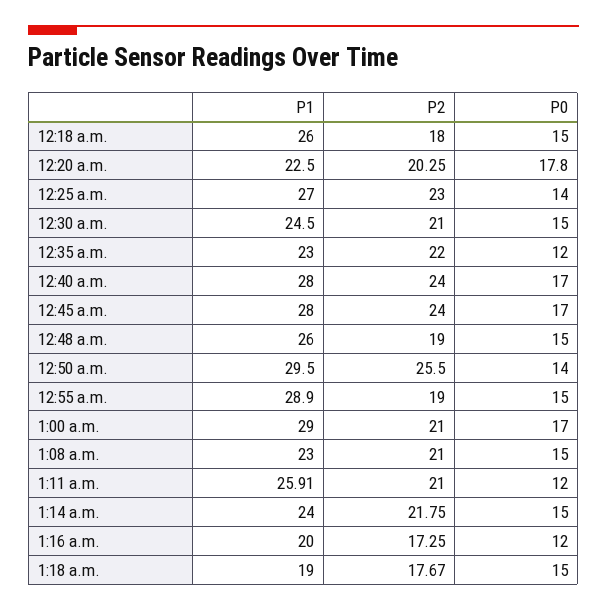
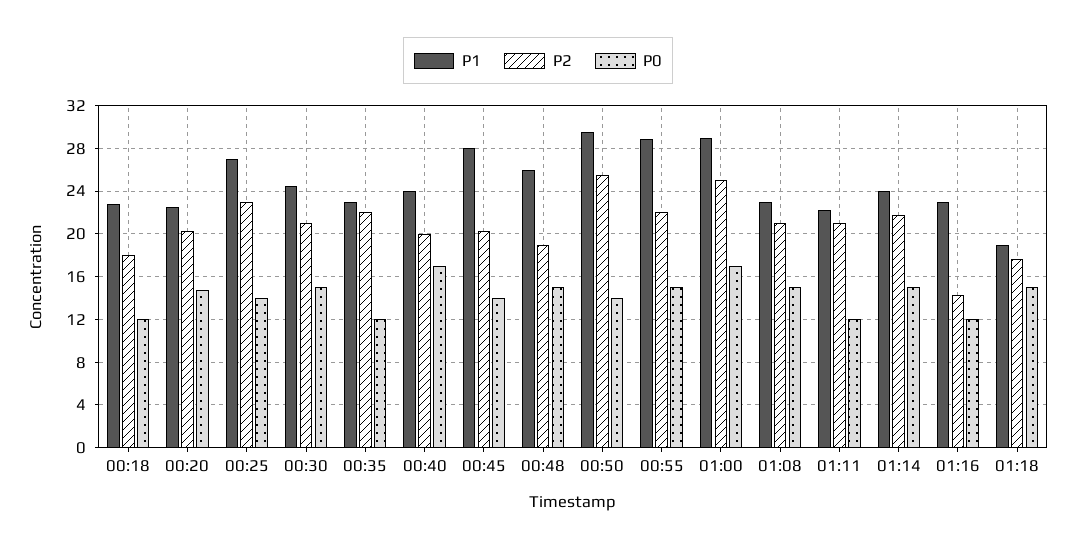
  {
    "P1": {
-     "12:18 a.m.": 26,
+     "12:18 a.m.": 23,
      "12:20 a.m.": 22.5,
      "12:25 a.m.": 27,
      "12:30 a.m.": 24.5,
      "12:35 a.m.": 23,
-     "12:40 a.m.": 28,
+     "12:40 a.m.": 24,
      "12:45 a.m.": 28,
      "12:48 a.m.": 26,
      "12:50 a.m.": 29.5,
      "12:55 a.m.": 28.9,
      "1:00 a.m.": 29,
      "1:08 a.m.": 23,
-     "1:11 a.m.": 25.91,
+     "1:11 a.m.": 22,
      "1:14 a.m.": 24,
-     "1:16 a.m.": 20,
+     "1:16 a.m.": 23,
      "1:18 a.m.": 19
    },
    "P2": {
      "12:18 a.m.": 18,
      "12:20 a.m.": 20.25,
      "12:25 a.m.": 23,
      "12:30 a.m.": 21,
      "12:35 a.m.": 22,
-     "12:40 a.m.": 24,
+     "12:40 a.m.": 20,
-     "12:45 a.m.": 24,
+     "12:45 a.m.": 20,
      "12:48 a.m.": 19,
      "12:50 a.m.": 25.5,
-     "12:55 a.m.": 19,
+     "12:55 a.m.": 22,
-     "1:00 a.m.": 21,
+     "1:00 a.m.": 25,
      "1:08 a.m.": 21,
      "1:11 a.m.": 21,
      "1:14 a.m.": 21.75,
-     "1:16 a.m.": 17.25,
+     "1:16 a.m.": 14,
      "1:18 a.m.": 17.67
    },
    "P0": {
-     "12:18 a.m.": 15,
+     "12:18 a.m.": 12,
-     "12:20 a.m.": 17.8,
+     "12:20 a.m.": 15,
      "12:25 a.m.": 14,
      "12:30 a.m.": 15,
      "12:35 a.m.": 12,
      "12:40 a.m.": 17,
-     "12:45 a.m.": 17,
+     "12:45 a.m.": 14,
      "12:48 a.m.": 15,
      "12:50 a.m.": 14,
      "12:55 a.m.": 15,
      "1:00 a.m.": 17,
      "1:08 a.m.": 15,
      "1:11 a.m.": 12,
      "1:14 a.m.": 15,
      "1:16 a.m.": 12,
      "1:18 a.m.": 15
    }
  }

